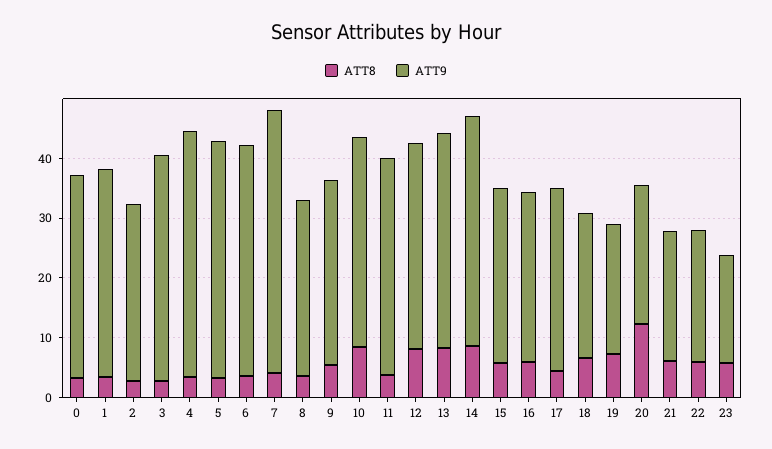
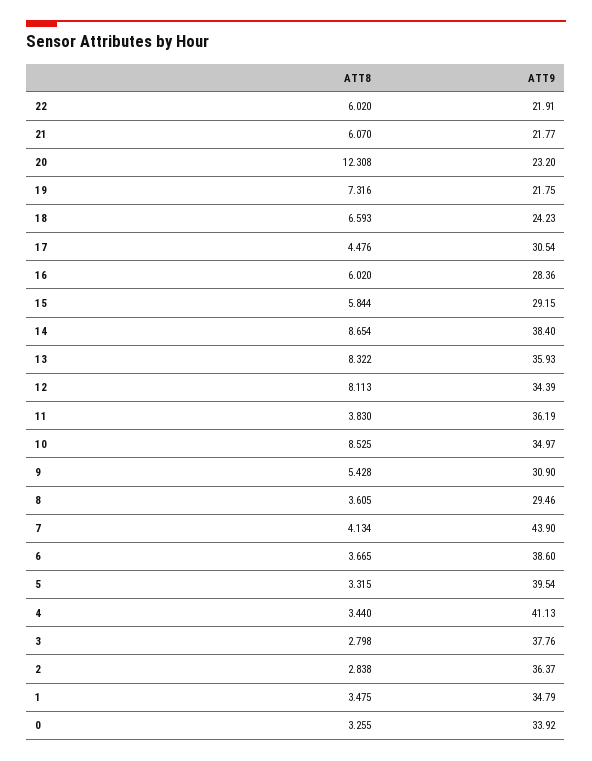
  {
    "ATT8": {
      "0": 3.255,
      "1": 3.475,
      "2": 2.838,
      "3": 2.798,
      "4": 3.44,
      "5": 3.315,
      "6": 3.665,
      "7": 4.134,
      "8": 3.605,
      "9": 5.428,
      "10": 8.525,
      "11": 3.83,
      "12": 8.113,
      "13": 8.322,
      "14": 8.654,
      "15": 5.844,
      "16": 6.02,
      "17": 4.476,
      "18": 6.593,
      "19": 7.316,
      "20": 12.308,
      "21": 6.07,
-     "22": 6.02,
+     "22": 6.02
-     "23": 6
    },
    "ATT9": {
      "0": 33.92,
      "1": 34.79,
-     "2": 30,
+     "2": 36.37,
      "3": 37.76,
      "4": 41.13,
      "5": 39.54,
      "6": 38.6,
      "7": 43.9,
      "8": 29.46,
      "9": 30.9,
      "10": 34.97,
      "11": 36.19,
      "12": 34.39,
      "13": 35.93,
      "14": 38.4,
      "15": 29.15,
      "16": 28.36,
      "17": 30.54,
      "18": 24.23,
      "19": 21.75,
      "20": 23.2,
      "21": 21.77,
-     "22": 21.91,
+     "22": 21.91
-     "23": 18
    }
  }

